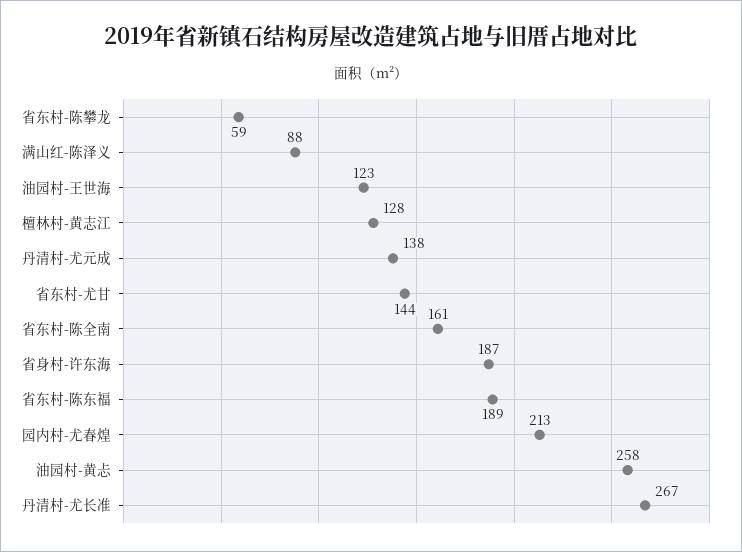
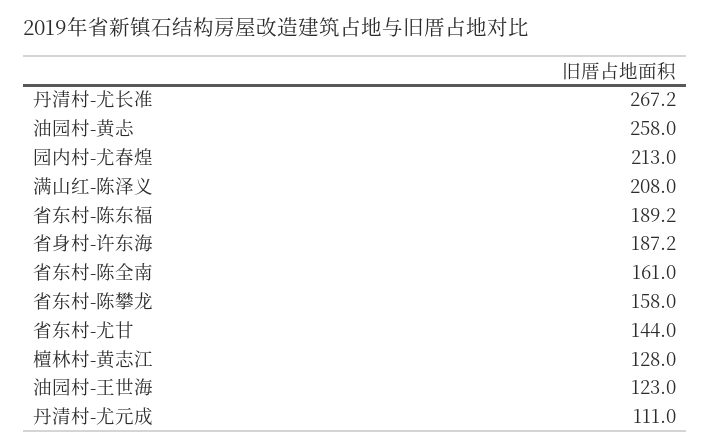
  {
-   "省东村-陈攀龙": 59,
+   "省东村-陈攀龙": 158,
-   "满山红-陈泽义": 88,
+   "满山红-陈泽义": 208,
    "油园村-王世海": 123,
    "檀林村-黄志江": 128,
-   "丹清村-尤元成": 138,
+   "丹清村-尤元成": 111,
    "省东村-尤甘": 144,
    "省东村-陈全南": 161,
    "省身村-许东海": 187.2,
    "省东村-陈东福": 189.2,
    "园内村-尤春煌": 213,
    "油园村-黄忐": 258,
    "丹清村-尤长准": 267.2
  }

